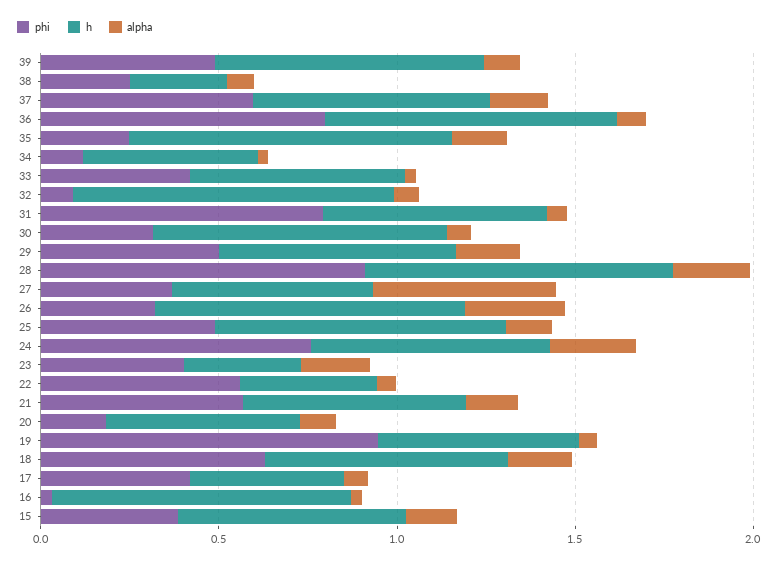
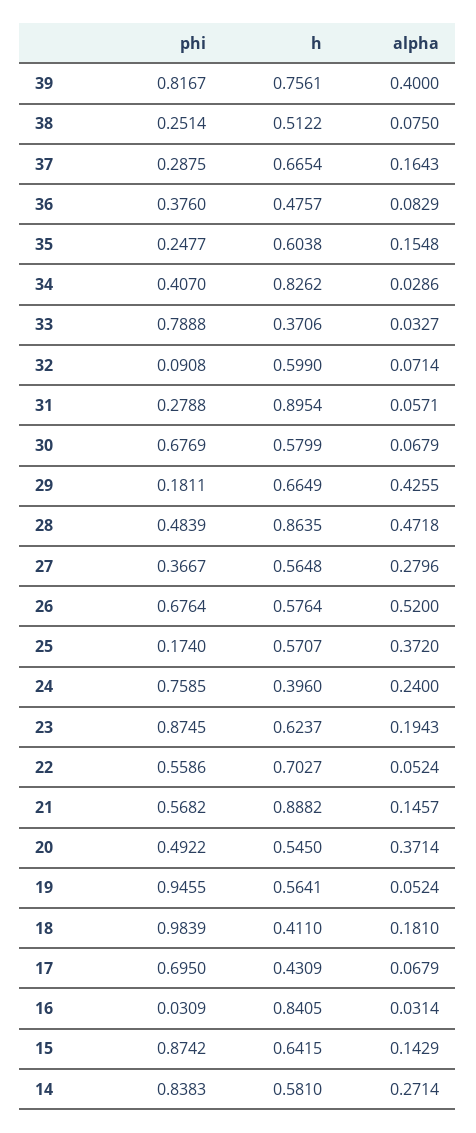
  {
    "phi": {
-     "39": 0.5,
+     "39": 0.8167,
      "38": 0.2514,
-     "37": 0.6,
+     "37": 0.2875,
-     "36": 0.8,
+     "36": 0.376,
      "35": 0.2477,
-     "34": 0.1,
+     "34": 0.407,
-     "33": 0.4,
+     "33": 0.7888,
      "32": 0.0908,
-     "31": 0.8,
+     "31": 0.2788,
-     "30": 0.3,
+     "30": 0.6769,
-     "29": 0.5,
+     "29": 0.1811,
-     "28": 0.9,
+     "28": 0.4839,
      "27": 0.3667,
-     "26": 0.3,
+     "26": 0.6764,
-     "25": 0.5,
+     "25": 0.174,
      "24": 0.7585,
-     "23": 0.4,
+     "23": 0.8745,
      "22": 0.5586,
      "21": 0.5682,
-     "20": 0.2,
+     "20": 0.4922,
      "19": 0.9455,
-     "18": 0.6,
+     "18": 0.9839,
-     "17": 0.4,
+     "17": 0.695,
      "16": 0.0309,
-     "15": 0.4
+     "15": 0.8742,
+     "14": 0.8383
    },
    "h": {
      "39": 0.7561,
-     "38": 0.3,
+     "38": 0.5122,
      "37": 0.6654,
-     "36": 0.8,
+     "36": 0.4757,
-     "35": 0.9,
+     "35": 0.6038,
-     "34": 0.5,
+     "34": 0.8262,
-     "33": 0.6,
+     "33": 0.3706,
-     "32": 0.9,
+     "32": 0.599,
-     "31": 0.6,
+     "31": 0.8954,
-     "30": 0.8,
+     "30": 0.5799,
      "29": 0.6649,
      "28": 0.8635,
      "27": 0.5648,
-     "26": 0.9,
+     "26": 0.5764,
-     "25": 0.8,
+     "25": 0.5707,
-     "24": 0.7,
+     "24": 0.396,
-     "23": 0.3,
+     "23": 0.6237,
-     "22": 0.4,
+     "22": 0.7027,
-     "21": 0.6,
+     "21": 0.8882,
      "20": 0.545,
      "19": 0.5641,
-     "18": 0.7,
+     "18": 0.411,
      "17": 0.4309,
      "16": 0.8405,
-     "15": 0.6415
+     "15": 0.6415,
+     "14": 0.581
    },
    "alpha": {
-     "39": 0.1,
+     "39": 0.4,
      "38": 0.075,
      "37": 0.1643,
      "36": 0.0829,
      "35": 0.1548,
      "34": 0.0286,
      "33": 0.0327,
      "32": 0.0714,
      "31": 0.0571,
      "30": 0.0679,
-     "29": 0.2,
+     "29": 0.4255,
-     "28": 0.2,
+     "28": 0.4718,
-     "27": 0.5,
+     "27": 0.2796,
-     "26": 0.3,
+     "26": 0.52,
-     "25": 0.1,
+     "25": 0.372,
      "24": 0.24,
      "23": 0.1943,
      "22": 0.0524,
      "21": 0.1457,
-     "20": 0.1,
+     "20": 0.3714,
      "19": 0.0524,
      "18": 0.181,
      "17": 0.0679,
      "16": 0.0314,
-     "15": 0.1429
+     "15": 0.1429,
+     "14": 0.2714
    }
  }

